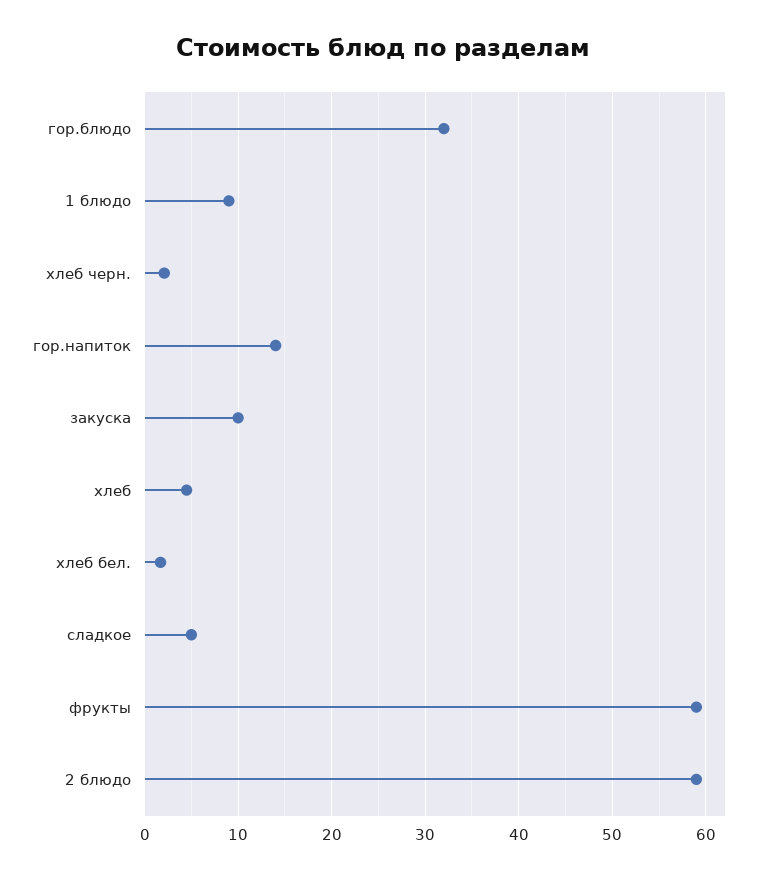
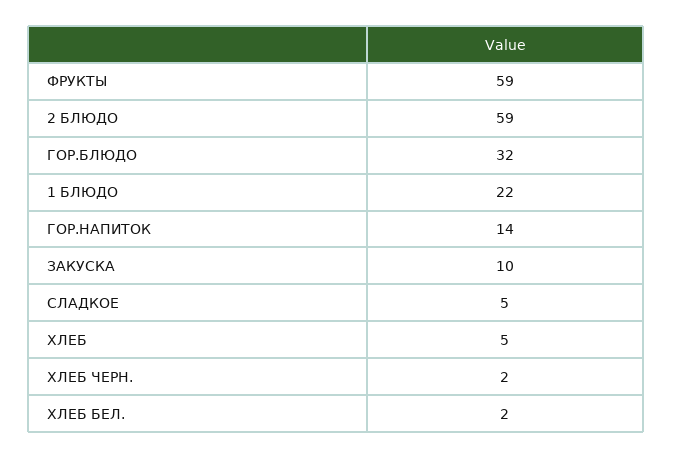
  {
    "гор.блюдо": 32,
-   "1 блюдо": 9,
+   "1 блюдо": 22,
    "хлеб черн.": 2,
    "гор.напиток": 14,
    "закуска": 10,
    "хлеб": 5,
    "хлеб бел.": 2,
    "сладкое": 5,
    "фрукты": 59,
    "2 блюдо": 59
  }

